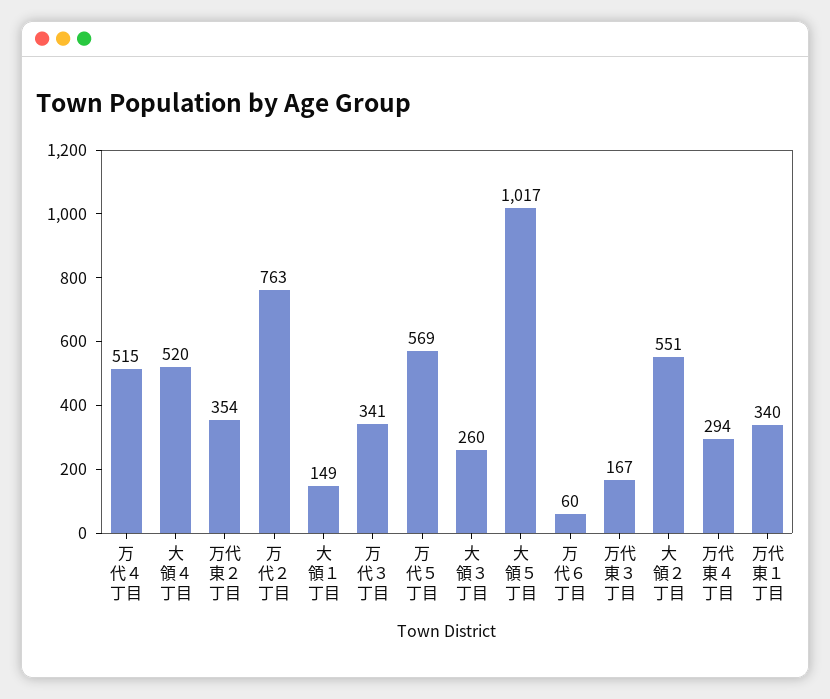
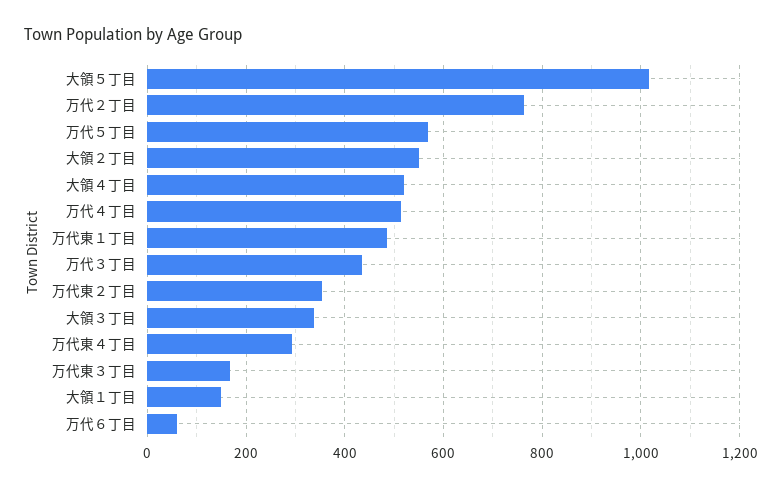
  {
    "万代４丁目": 515,
    "大領４丁目": 520,
    "万代東２丁目": 354,
    "万代２丁目": 763,
    "大領１丁目": 149,
-   "万代３丁目": 341,
+   "万代３丁目": 440,
    "万代５丁目": 569,
-   "大領３丁目": 260,
+   "大領３丁目": 340,
    "大領５丁目": 1017,
    "万代６丁目": 60,
    "万代東３丁目": 167,
    "大領２丁目": 551,
    "万代東４丁目": 294,
-   "万代東１丁目": 340
+   "万代東１丁目": 480
  }

